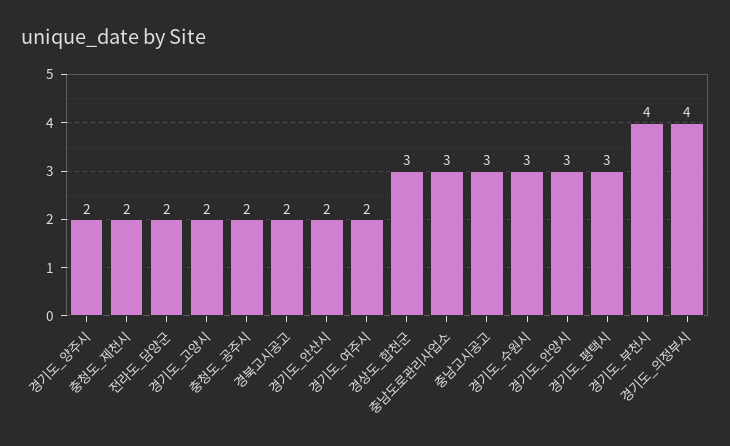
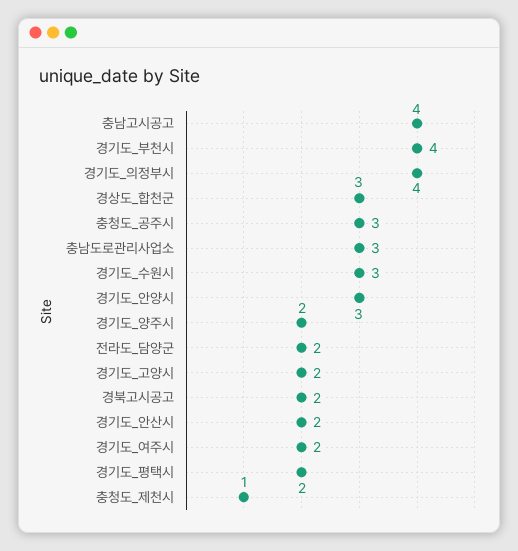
  {
    "경기도_양주시": 2,
-   "충청도_제천시": 2,
+   "충청도_제천시": 1,
    "전라도_담양군": 2,
    "경기도_고양시": 2,
-   "충청도_공주시": 2,
+   "충청도_공주시": 3,
    "경북고시공고": 2,
    "경기도_안산시": 2,
    "경기도_여주시": 2,
    "경상도_합천군": 3,
    "충남도로관리사업소": 3,
-   "충남고시공고": 3,
+   "충남고시공고": 4,
    "경기도_수원시": 3,
    "경기도_안양시": 3,
-   "경기도_평택시": 3,
+   "경기도_평택시": 2,
    "경기도_부천시": 4,
    "경기도_의정부시": 4
  }

